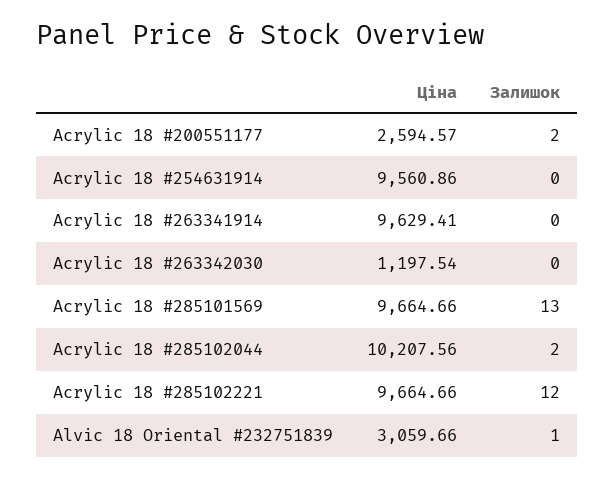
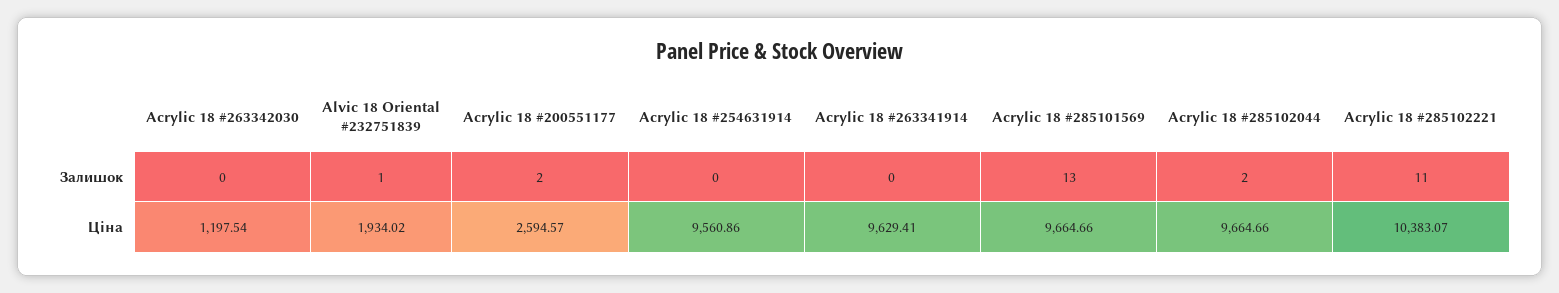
  {
    "Ціна": {
      "Acrylic 18 #200551177": 2594.57,
      "Acrylic 18 #254631914": 9560.86,
      "Acrylic 18 #263341914": 9629.41,
      "Acrylic 18 #263342030": 1197.54,
      "Acrylic 18 #285101569": 9664.66,
-     "Acrylic 18 #285102044": 10207.56,
+     "Acrylic 18 #285102044": 9664.66,
-     "Acrylic 18 #285102221": 9664.66,
+     "Acrylic 18 #285102221": 10383.07,
-     "Alvic 18 Oriental #232751839": 3059.66
+     "Alvic 18 Oriental #232751839": 1934.02
    },
    "Залишок": {
      "Acrylic 18 #200551177": 2,
      "Acrylic 18 #254631914": 0,
      "Acrylic 18 #263341914": 0,
      "Acrylic 18 #263342030": 0,
      "Acrylic 18 #285101569": 13,
      "Acrylic 18 #285102044": 2,
-     "Acrylic 18 #285102221": 12,
+     "Acrylic 18 #285102221": 11,
      "Alvic 18 Oriental #232751839": 1
    }
  }

